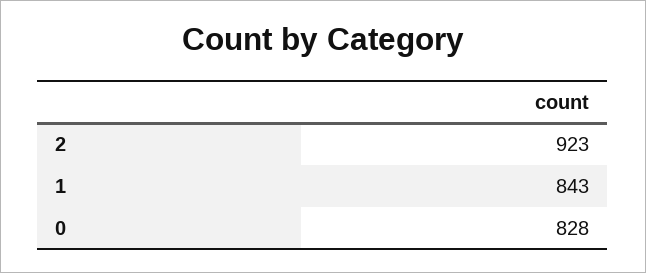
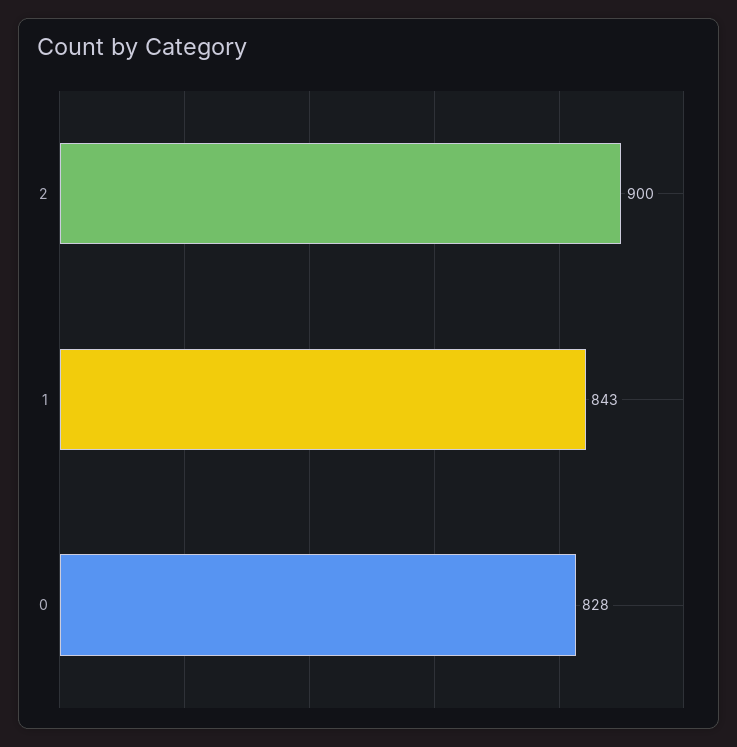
  {
-   "2": 923,
+   "2": 900,
    "1": 843,
    "0": 828
  }

